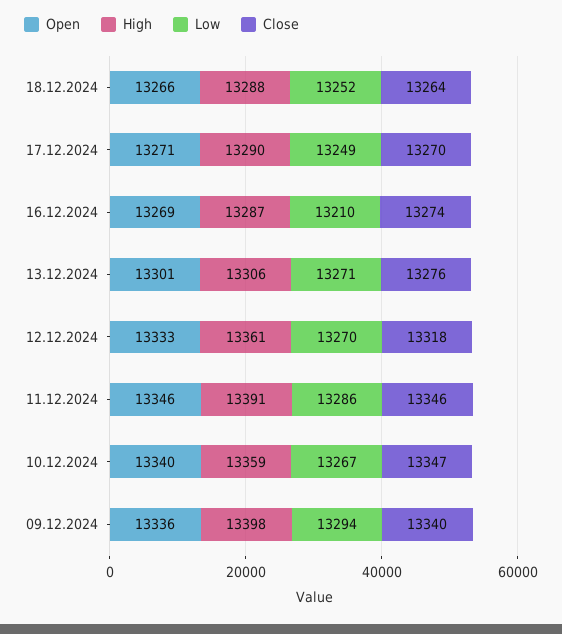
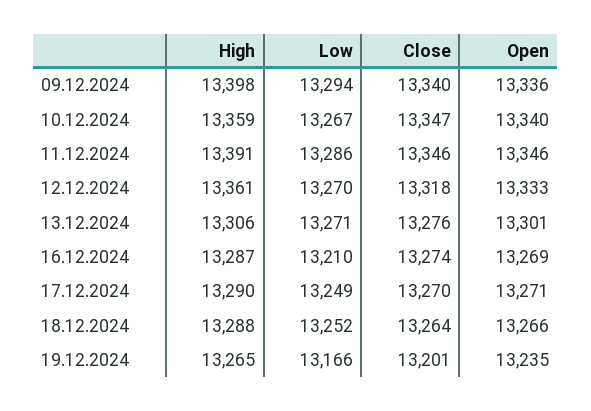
  {
    "Open": {
      "18.12.2024": 13266,
      "17.12.2024": 13271,
      "16.12.2024": 13269,
      "13.12.2024": 13301,
      "12.12.2024": 13333,
      "11.12.2024": 13346,
      "10.12.2024": 13340,
-     "09.12.2024": 13336
+     "09.12.2024": 13336,
+     "19.12.2024": 13235
    },
    "High": {
      "18.12.2024": 13288,
      "17.12.2024": 13290,
      "16.12.2024": 13287,
      "13.12.2024": 13306,
      "12.12.2024": 13361,
      "11.12.2024": 13391,
      "10.12.2024": 13359,
-     "09.12.2024": 13398
+     "09.12.2024": 13398,
+     "19.12.2024": 13265
    },
    "Low": {
      "18.12.2024": 13252,
      "17.12.2024": 13249,
      "16.12.2024": 13210,
      "13.12.2024": 13271,
      "12.12.2024": 13270,
      "11.12.2024": 13286,
      "10.12.2024": 13267,
-     "09.12.2024": 13294
+     "09.12.2024": 13294,
+     "19.12.2024": 13166
    },
    "Close": {
      "18.12.2024": 13264,
      "17.12.2024": 13270,
      "16.12.2024": 13274,
      "13.12.2024": 13276,
      "12.12.2024": 13318,
      "11.12.2024": 13346,
      "10.12.2024": 13347,
-     "09.12.2024": 13340
+     "09.12.2024": 13340,
+     "19.12.2024": 13201
    }
  }

